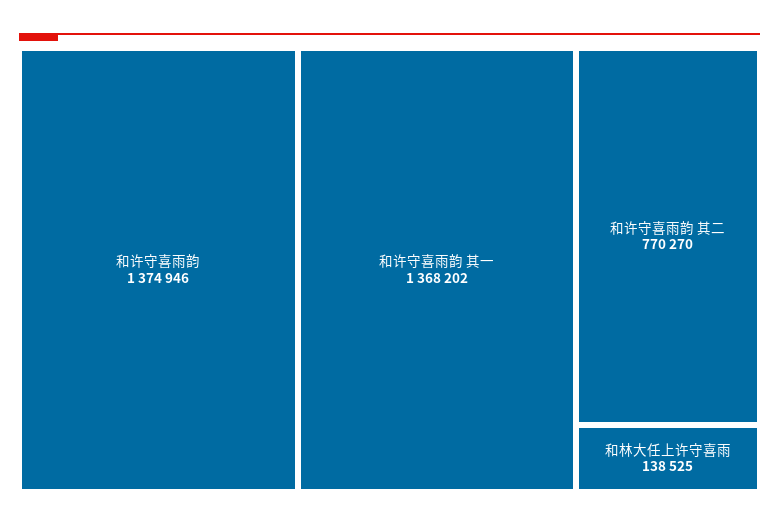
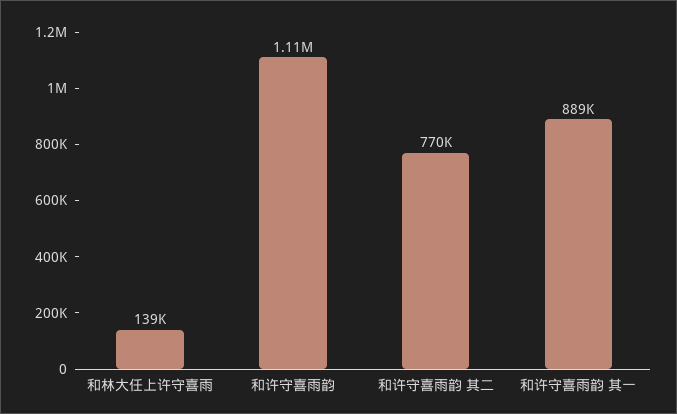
  {
-   "和许守喜雨韵": 1374946,
+   "和许守喜雨韵": 1110000,
-   "和许守喜雨韵 其一": 1368202,
+   "和许守喜雨韵 其一": 889000,
    "和许守喜雨韵 其二": 770270,
    "和林大任上许守喜雨": 138525
  }

